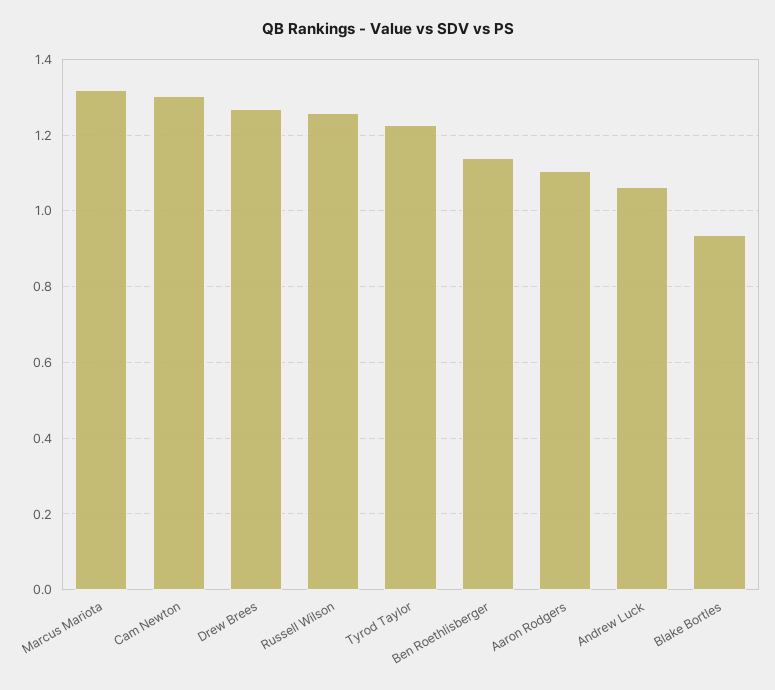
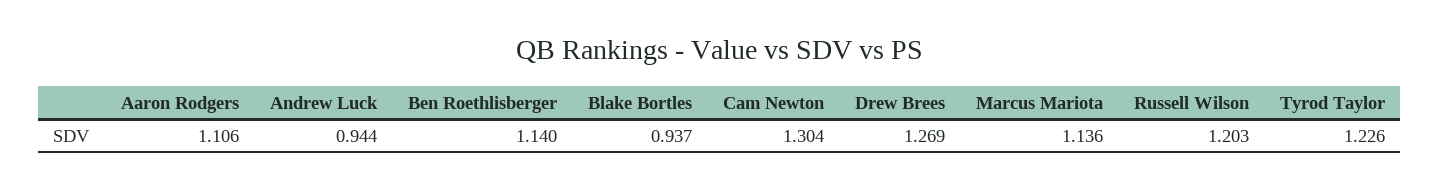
  {
-   "Marcus Mariota": 1.32,
+   "Marcus Mariota": 1.136,
    "Cam Newton": 1.304,
    "Drew Brees": 1.269,
-   "Russell Wilson": 1.26,
+   "Russell Wilson": 1.203,
    "Tyrod Taylor": 1.226,
    "Ben Roethlisberger": 1.14,
    "Aaron Rodgers": 1.106,
-   "Andrew Luck": 1.06,
+   "Andrew Luck": 0.944,
    "Blake Bortles": 0.937
  }

